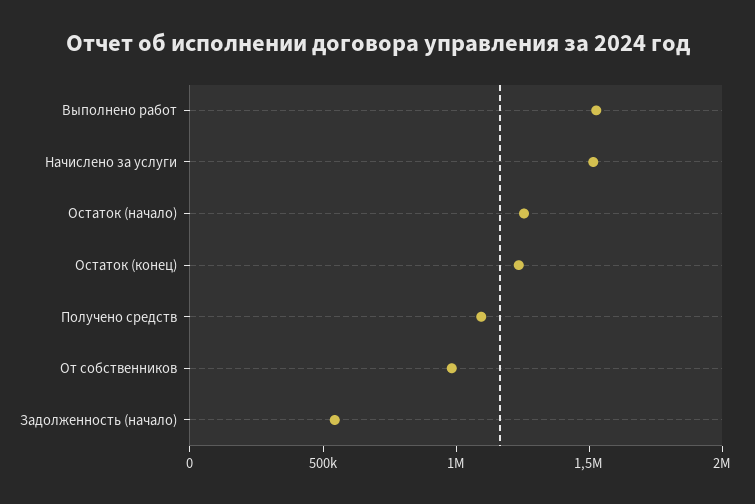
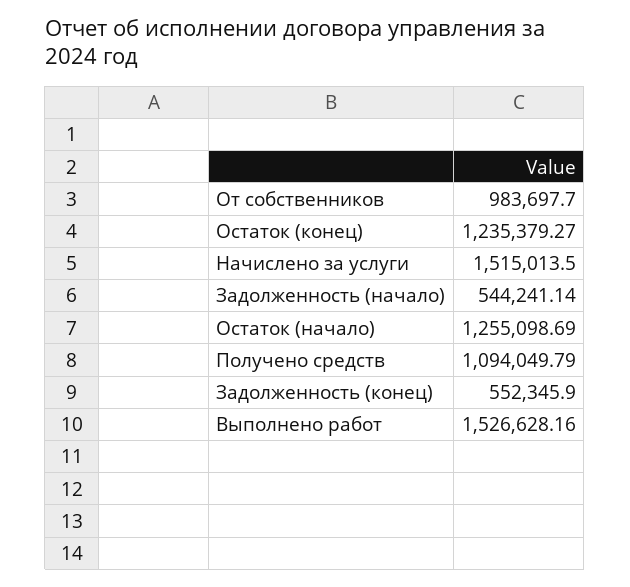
  {
    "Выполнено работ": 1526628.16,
    "Начислено за услуги": 1515013.5,
    "Остаток (начало)": 1255098.69,
    "Остаток (конец)": 1235379.27,
    "Получено средств": 1094049.79,
    "От собственников": 983697.7,
-   "Задолженность (начало)": 544241.14
+   "Задолженность (начало)": 544241.14,
+   "Задолженность (конец)": 552345.9
  }

